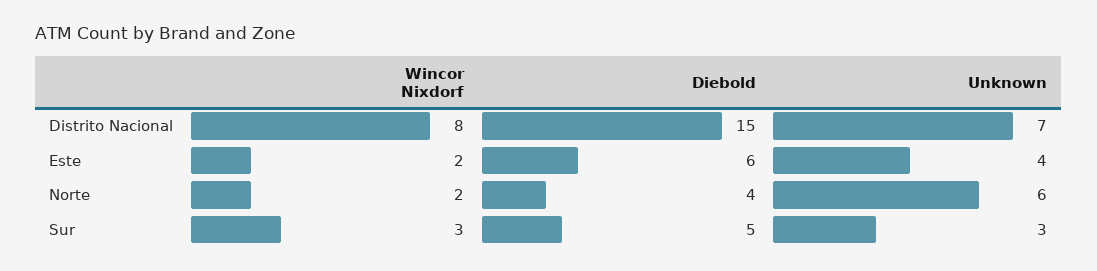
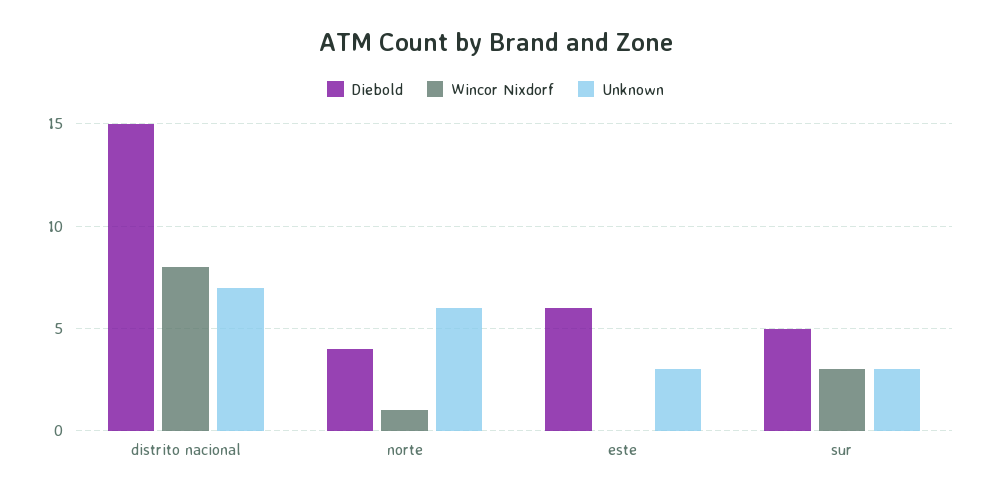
  {
    "Wincor Nixdorf": {
      "Distrito Nacional": 8,
-     "Este": 2,
+     "Este": 0,
-     "Norte": 2,
+     "Norte": 1,
      "Sur": 3
    },
    "Diebold": {
      "Distrito Nacional": 15,
      "Este": 6,
      "Norte": 4,
      "Sur": 5
    },
    "Unknown": {
      "Distrito Nacional": 7,
-     "Este": 4,
+     "Este": 3,
      "Norte": 6,
      "Sur": 3
    }
  }

